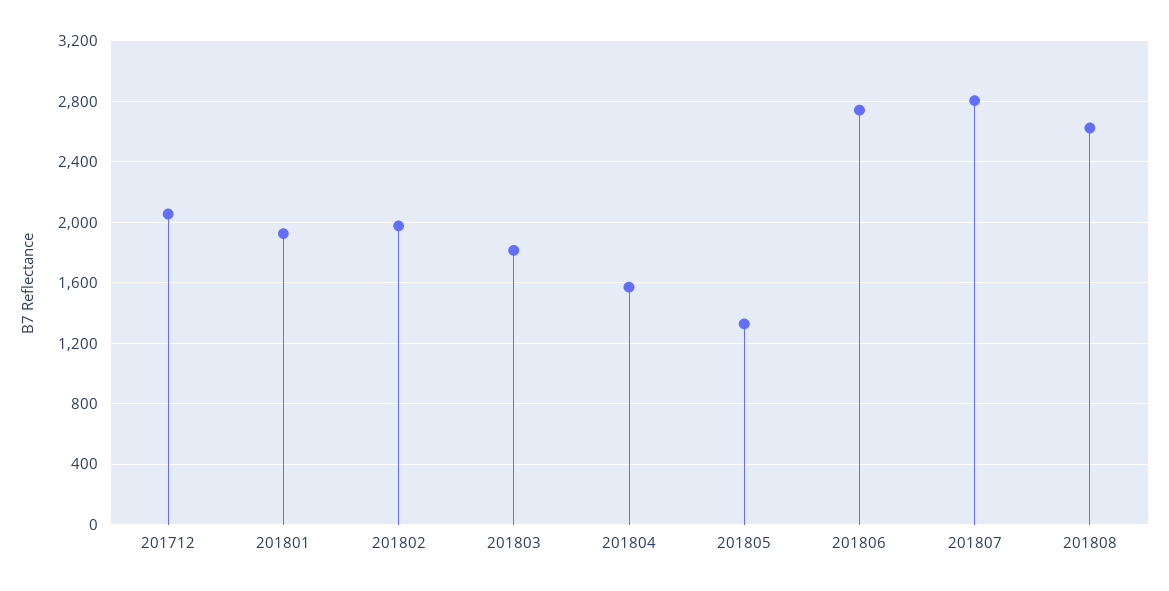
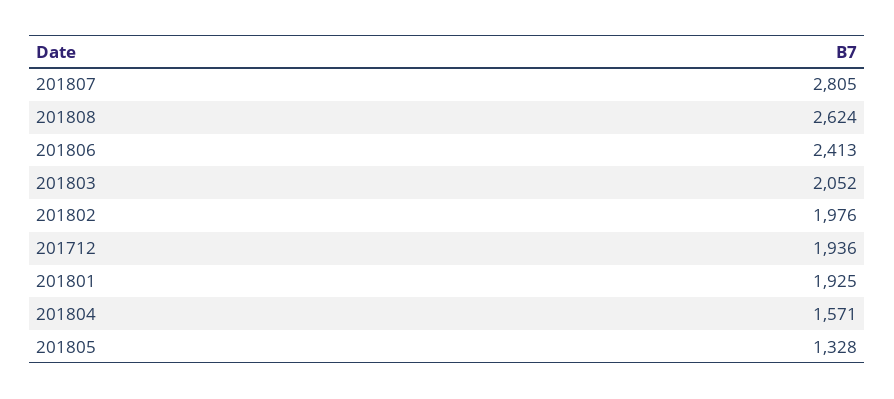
  {
-   "201712": 2050,
+   "201712": 1936,
    "201801": 1925,
    "201802": 1976,
-   "201803": 1800,
+   "201803": 2052,
    "201804": 1571,
    "201805": 1328,
-   "201806": 2750,
+   "201806": 2413,
    "201807": 2805,
    "201808": 2624
  }

